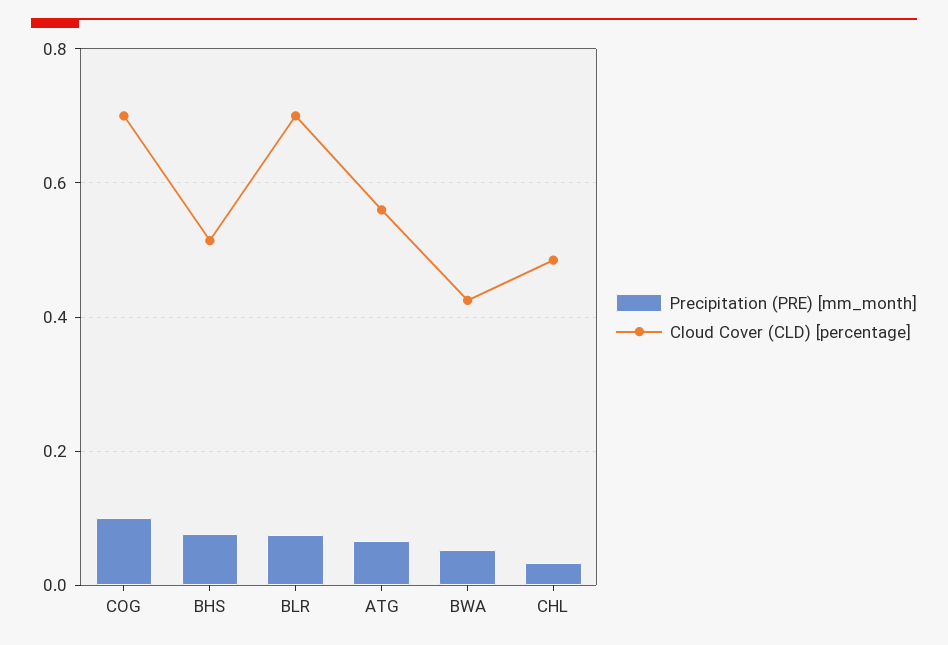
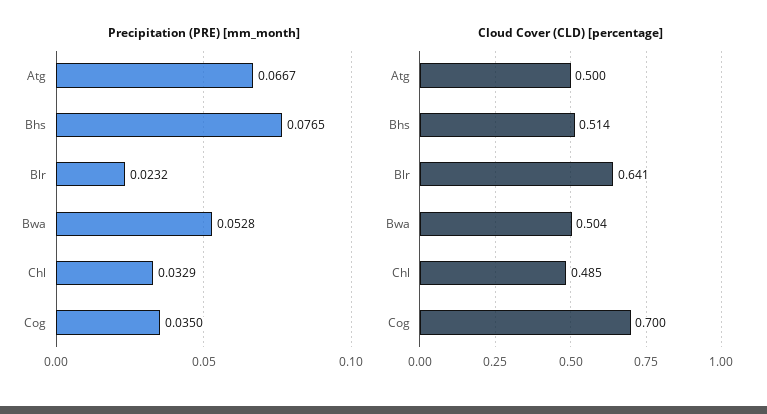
  {
    "Precipitation (PRE) [mm_month]": {
-     "COG": 0.1,
+     "COG": 0.035,
      "BHS": 0.0765,
-     "BLR": 0.08,
+     "BLR": 0.0232,
      "ATG": 0.0667,
      "BWA": 0.0528,
      "CHL": 0.0329
    },
    "Cloud Cover (CLD) [percentage]": {
      "COG": 0.7,
      "BHS": 0.514,
-     "BLR": 0.7,
+     "BLR": 0.641,
-     "ATG": 0.56,
+     "ATG": 0.5,
-     "BWA": 0.42,
+     "BWA": 0.504,
      "CHL": 0.485
    }
  }

